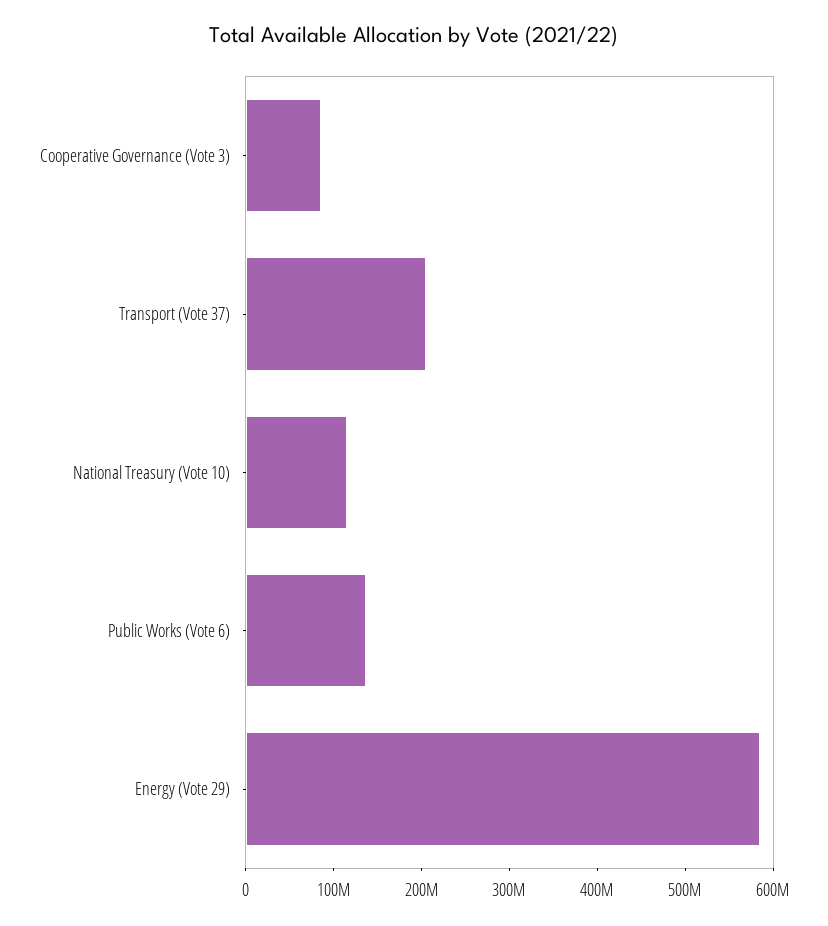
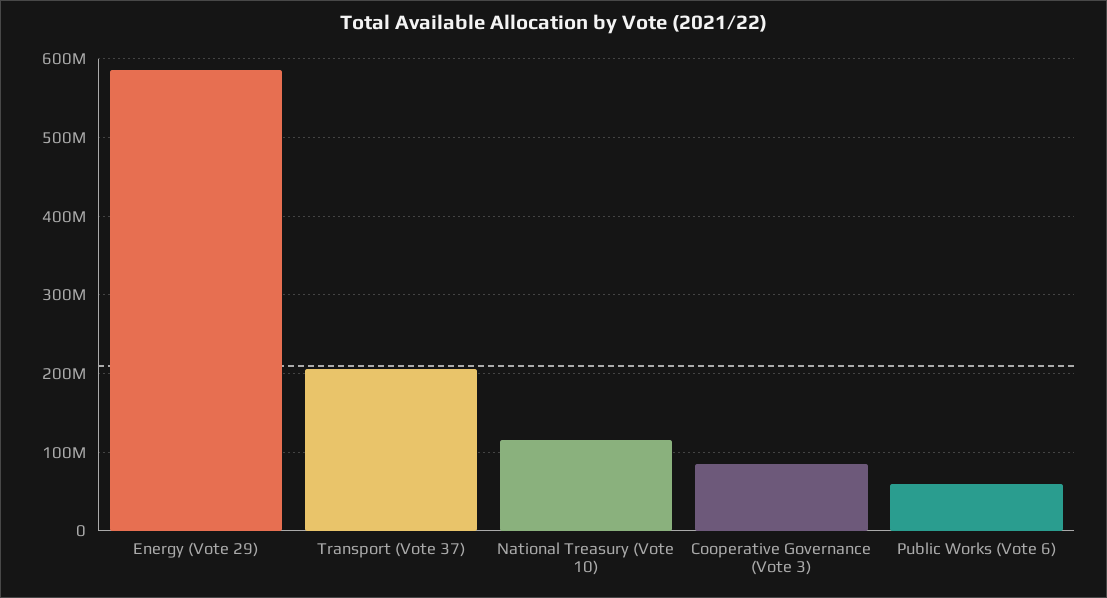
  {
    "Cooperative Governance (Vote 3)": 90000000,
    "Transport (Vote 37)": 210000000,
    "National Treasury (Vote 10)": 120000000,
-   "Public Works (Vote 6)": 140000000,
+   "Public Works (Vote 6)": 60000000,
    "Energy (Vote 29)": 590000000
  }

